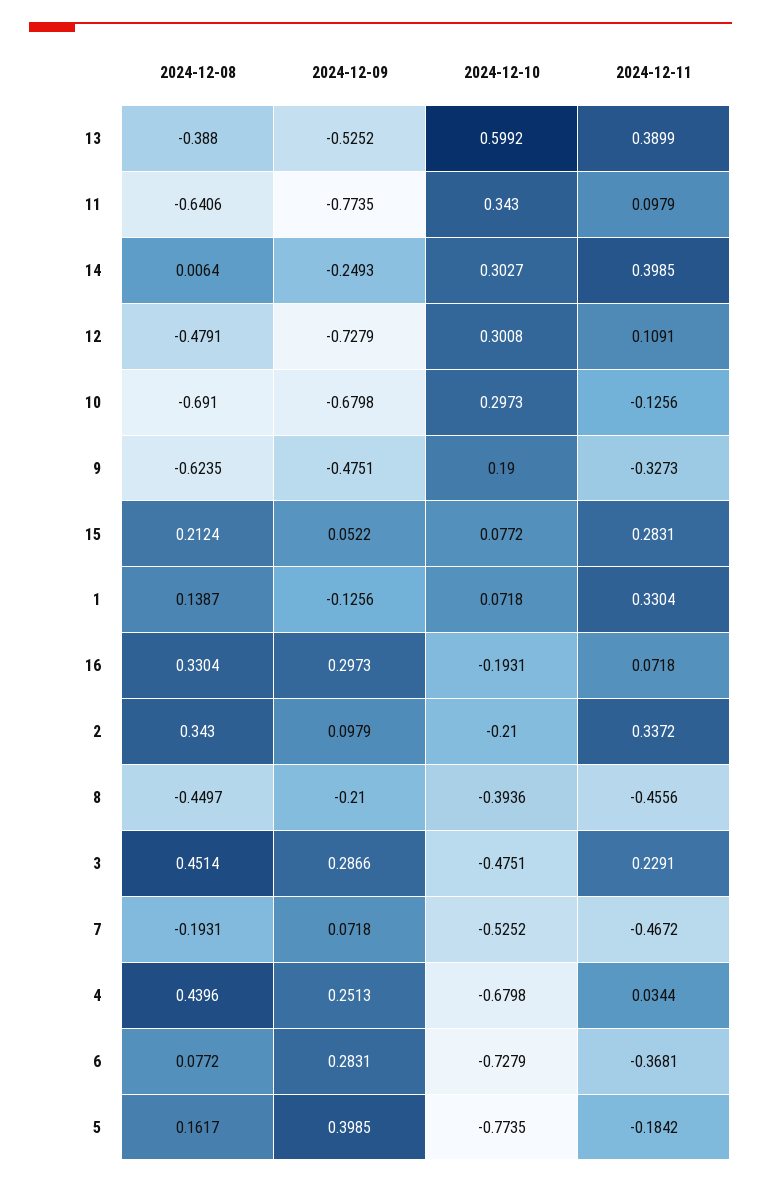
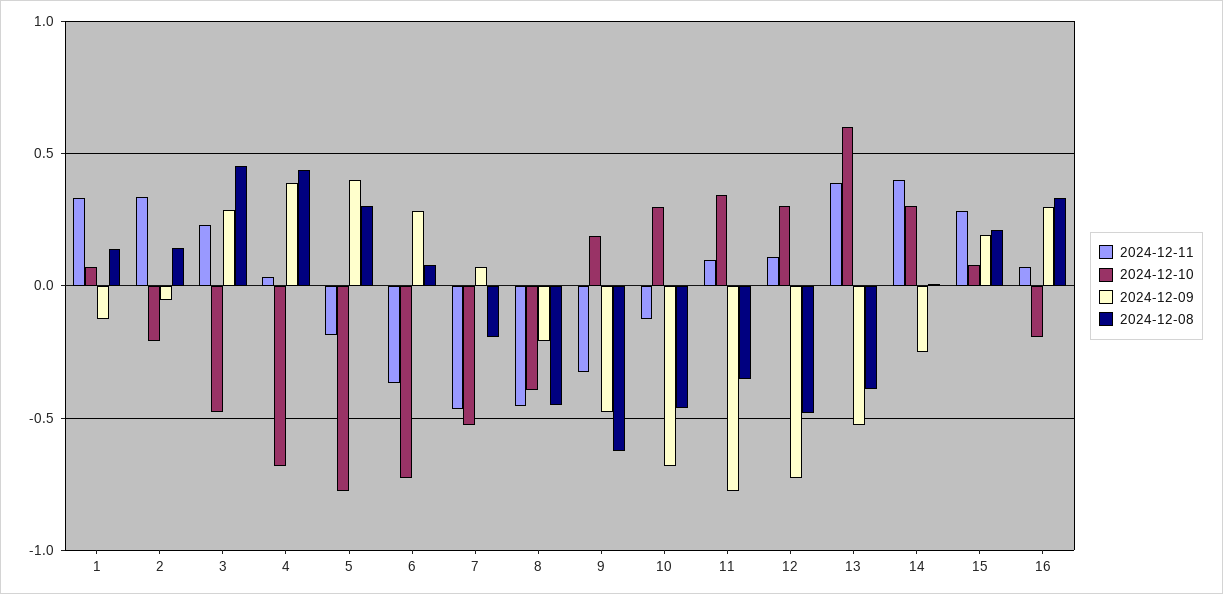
  {
    "2024-12-08": {
      "13": -0.388,
-     "11": -0.6406,
+     "11": -0.35,
      "14": 0.0064,
      "12": -0.4791,
-     "10": -0.691,
+     "10": -0.45,
      "9": -0.6235,
      "15": 0.2124,
      "1": 0.1387,
      "16": 0.3304,
-     "2": 0.343,
+     "2": 0.15,
      "8": -0.4497,
      "3": 0.4514,
      "7": -0.1931,
      "4": 0.4396,
      "6": 0.0772,
-     "5": 0.1617
+     "5": 0.3
    },
    "2024-12-09": {
      "13": -0.5252,
      "11": -0.7735,
      "14": -0.2493,
      "12": -0.7279,
      "10": -0.6798,
      "9": -0.4751,
-     "15": 0.0522,
+     "15": 0.2,
      "1": -0.1256,
      "16": 0.2973,
-     "2": 0.0979,
+     "2": -0.05,
      "8": -0.21,
      "3": 0.2866,
      "7": 0.0718,
-     "4": 0.2513,
+     "4": 0.4,
      "6": 0.2831,
      "5": 0.3985
    },
    "2024-12-10": {
      "13": 0.5992,
      "11": 0.343,
      "14": 0.3027,
      "12": 0.3008,
      "10": 0.2973,
      "9": 0.19,
      "15": 0.0772,
      "1": 0.0718,
      "16": -0.1931,
      "2": -0.21,
      "8": -0.3936,
      "3": -0.4751,
      "7": -0.5252,
      "4": -0.6798,
      "6": -0.7279,
      "5": -0.7735
    },
    "2024-12-11": {
      "13": 0.3899,
      "11": 0.0979,
      "14": 0.3985,
      "12": 0.1091,
      "10": -0.1256,
      "9": -0.3273,
      "15": 0.2831,
      "1": 0.3304,
      "16": 0.0718,
      "2": 0.3372,
      "8": -0.4556,
      "3": 0.2291,
      "7": -0.4672,
      "4": 0.0344,
      "6": -0.3681,
      "5": -0.1842
    }
  }

